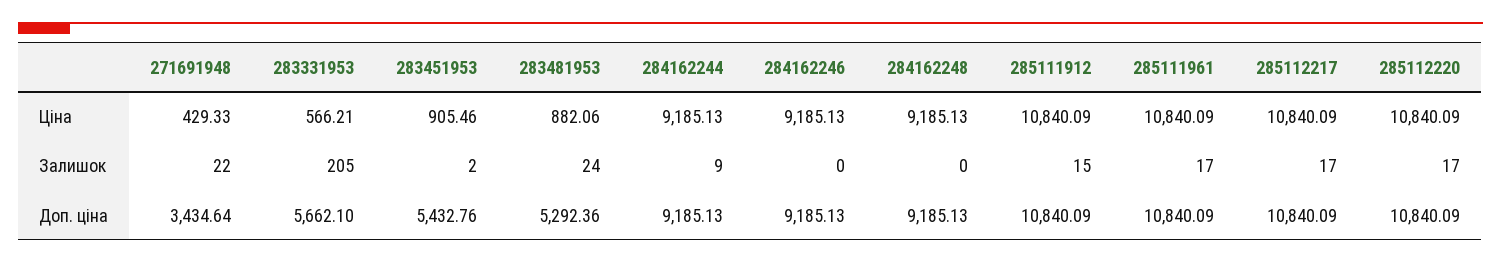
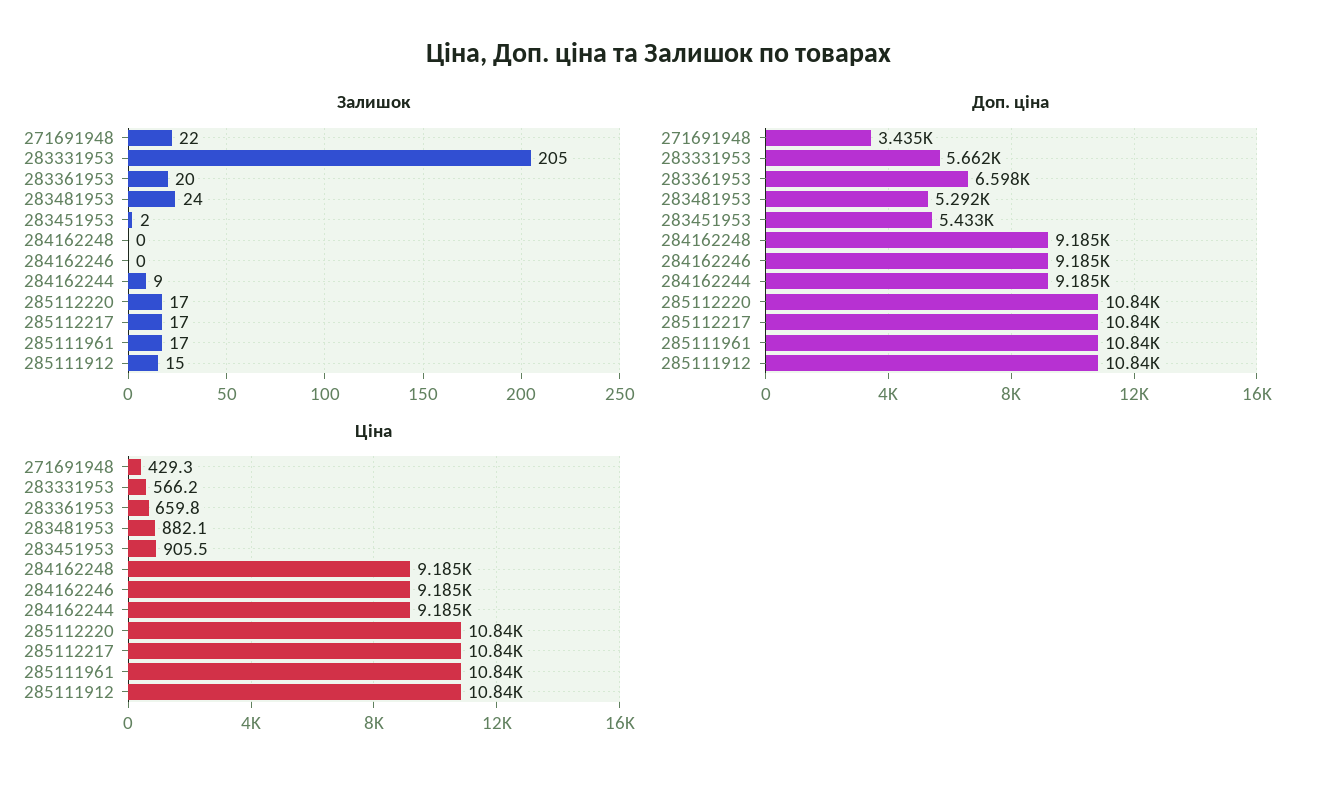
  {
    "Ціна": {
      "271691948": 429.33,
      "283331953": 566.21,
      "283451953": 905.46,
      "283481953": 882.06,
      "284162244": 9185.13,
      "284162246": 9185.13,
      "284162248": 9185.13,
      "285111912": 10840.09,
      "285111961": 10840.09,
      "285112217": 10840.09,
-     "285112220": 10840.09
+     "285112220": 10840.09,
+     "283361953": 659.8
    },
    "Залишок": {
      "271691948": 22,
      "283331953": 205,
      "283451953": 2,
      "283481953": 24,
      "284162244": 9,
      "284162246": 0,
      "284162248": 0,
      "285111912": 15,
      "285111961": 17,
      "285112217": 17,
-     "285112220": 17
+     "285112220": 17,
+     "283361953": 20
    },
    "Доп. ціна": {
      "271691948": 3434.64,
      "283331953": 5662.1,
      "283451953": 5432.76,
      "283481953": 5292.36,
      "284162244": 9185.13,
      "284162246": 9185.13,
      "284162248": 9185.13,
      "285111912": 10840.09,
      "285111961": 10840.09,
      "285112217": 10840.09,
-     "285112220": 10840.09
+     "285112220": 10840.09,
+     "283361953": 6598
    }
  }

